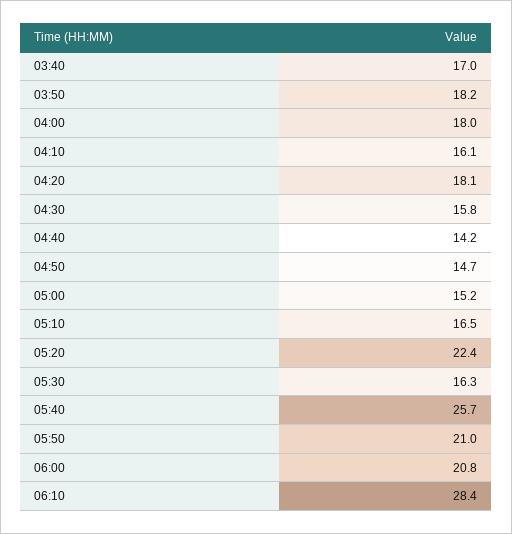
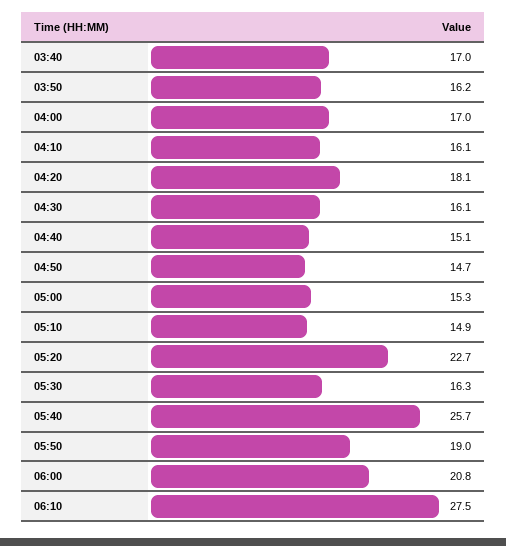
  {
    "03:40": 17,
-   "03:50": 18.2,
+   "03:50": 16.2,
-   "04:00": 18,
+   "04:00": 17,
    "04:10": 16.1,
    "04:20": 18.1,
-   "04:30": 15.8,
+   "04:30": 16.1,
-   "04:40": 14.2,
+   "04:40": 15.1,
    "04:50": 14.7,
-   "05:00": 15.2,
+   "05:00": 15.3,
-   "05:10": 16.5,
+   "05:10": 14.9,
-   "05:20": 22.4,
+   "05:20": 22.7,
    "05:30": 16.3,
    "05:40": 25.7,
-   "05:50": 21,
+   "05:50": 19,
    "06:00": 20.8,
-   "06:10": 28.4
+   "06:10": 27.5
  }

